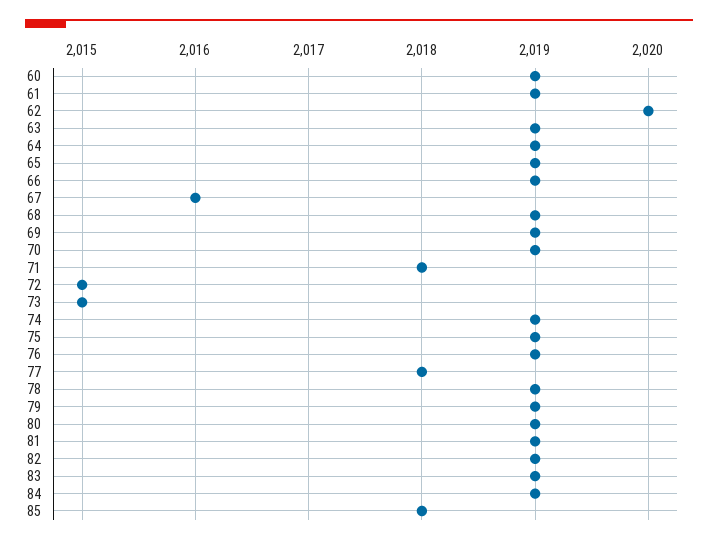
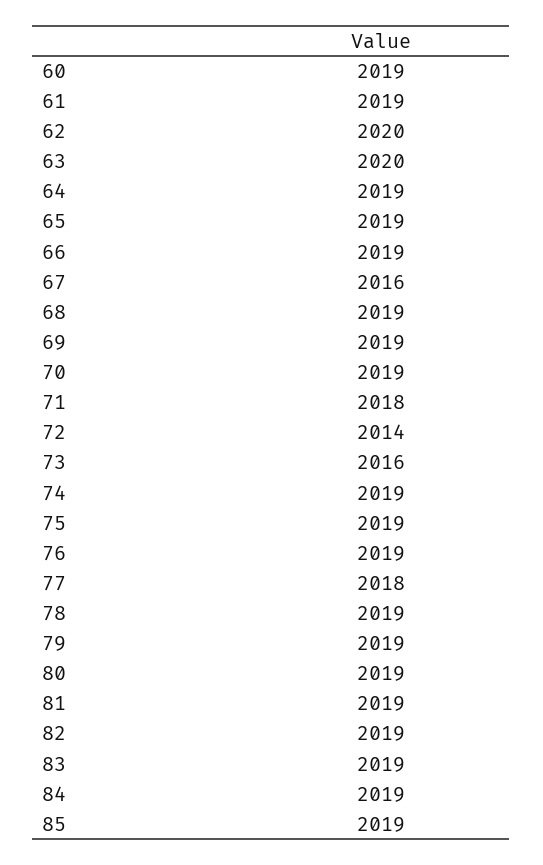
  {
    "60": 2019,
    "61": 2019,
    "62": 2020,
-   "63": 2019,
+   "63": 2020,
    "64": 2019,
    "65": 2019,
    "66": 2019,
    "67": 2016,
    "68": 2019,
    "69": 2019,
    "70": 2019,
    "71": 2018,
-   "72": 2015,
+   "72": 2014,
-   "73": 2015,
+   "73": 2016,
    "74": 2019,
    "75": 2019,
    "76": 2019,
    "77": 2018,
    "78": 2019,
    "79": 2019,
    "80": 2019,
    "81": 2019,
    "82": 2019,
    "83": 2019,
    "84": 2019,
-   "85": 2018
+   "85": 2019
  }

